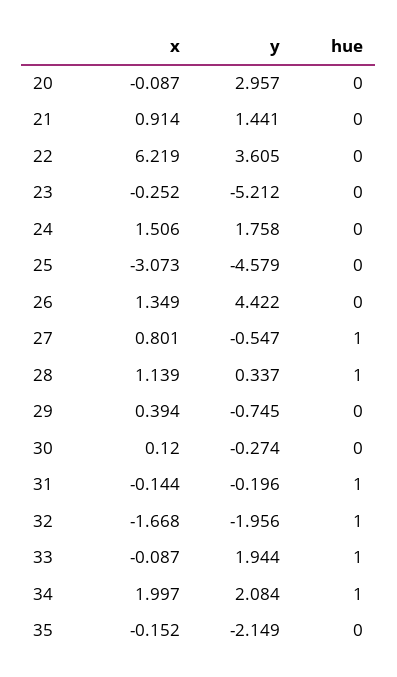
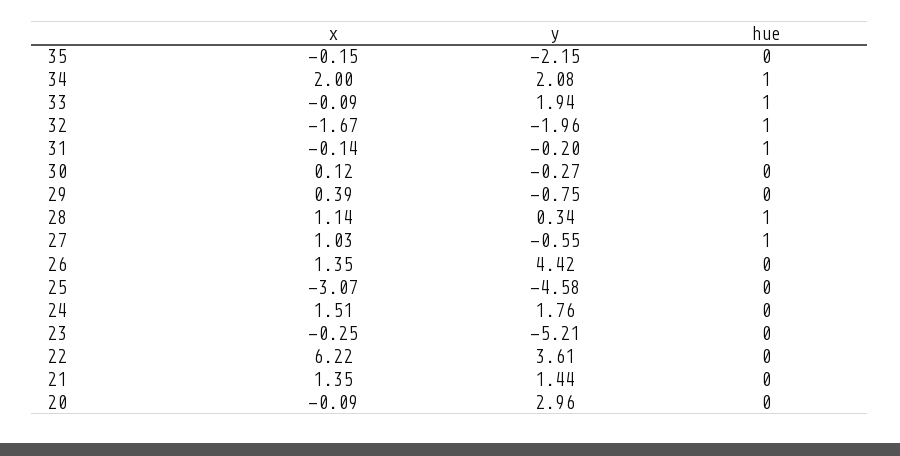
  {
    "x": {
      "20": -0.087,
-     "21": 0.914,
+     "21": 1.35,
      "22": 6.219,
      "23": -0.252,
      "24": 1.506,
      "25": -3.073,
      "26": 1.349,
-     "27": 0.801,
+     "27": 1.03,
      "28": 1.139,
      "29": 0.394,
      "30": 0.12,
      "31": -0.144,
      "32": -1.668,
      "33": -0.087,
      "34": 1.997,
      "35": -0.152
    },
    "y": {
      "20": 2.957,
      "21": 1.441,
      "22": 3.605,
      "23": -5.212,
      "24": 1.758,
      "25": -4.579,
      "26": 4.422,
      "27": -0.547,
      "28": 0.337,
      "29": -0.745,
      "30": -0.274,
      "31": -0.196,
      "32": -1.956,
      "33": 1.944,
      "34": 2.084,
      "35": -2.149
    },
    "hue": {
      "20": 0,
      "21": 0,
      "22": 0,
      "23": 0,
      "24": 0,
      "25": 0,
      "26": 0,
      "27": 1,
      "28": 1,
      "29": 0,
      "30": 0,
      "31": 1,
      "32": 1,
      "33": 1,
      "34": 1,
      "35": 0
    }
  }

